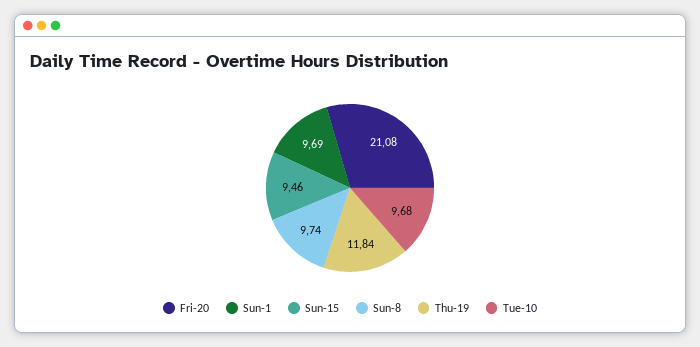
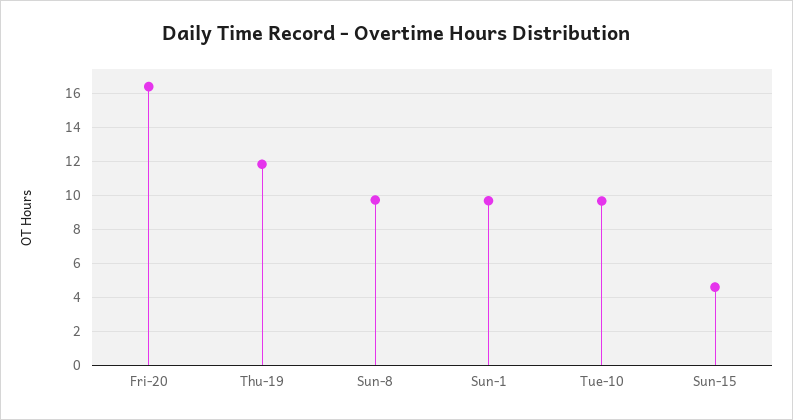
  {
-   "Fri-20": 21.08,
+   "Fri-20": 16.5,
    "Sun-1": 9.69,
-   "Sun-15": 9.46,
+   "Sun-15": 4.5,
    "Sun-8": 9.74,
    "Thu-19": 11.84,
    "Tue-10": 9.68
  }

